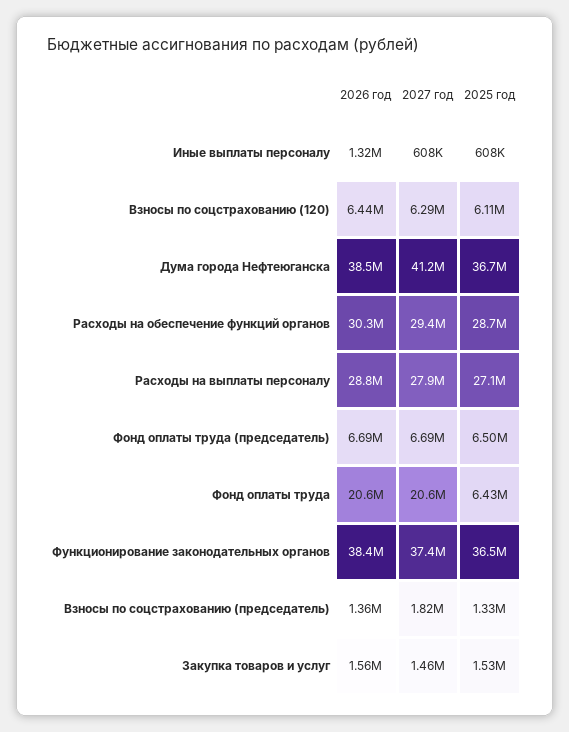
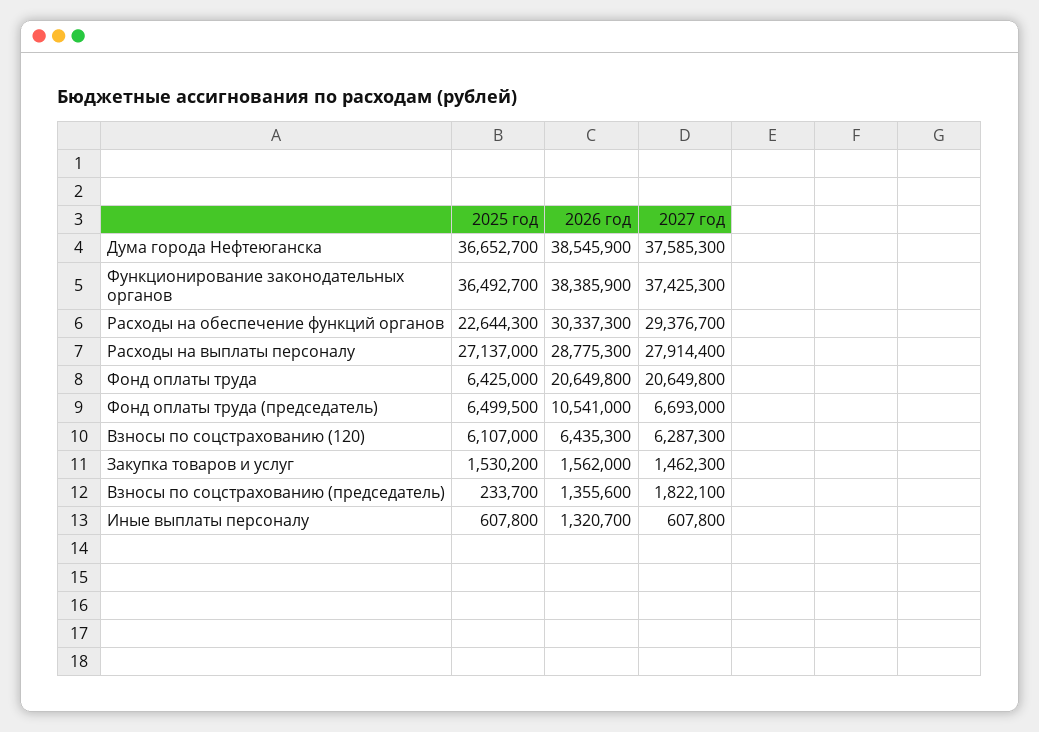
  {
    "2026 год": {
      "Иные выплаты персоналу": 1320700,
      "Взносы по соцстрахованию (120)": 6435300,
      "Дума города Нефтеюганска": 38545900,
      "Расходы на обеспечение функций органов": 30337300,
      "Расходы на выплаты персоналу": 28775300,
-     "Фонд оплаты труда (председатель)": 6690000,
+     "Фонд оплаты труда (председатель)": 10541000,
      "Фонд оплаты труда": 20649800,
      "Функционирование законодательных органов": 38385900,
      "Взносы по соцстрахованию (председатель)": 1355600,
      "Закупка товаров и услуг": 1562000
    },
    "2027 год": {
      "Иные выплаты персоналу": 607800,
      "Взносы по соцстрахованию (120)": 6287300,
-     "Дума города Нефтеюганска": 41200000,
+     "Дума города Нефтеюганска": 37585300,
      "Расходы на обеспечение функций органов": 29376700,
      "Расходы на выплаты персоналу": 27914400,
      "Фонд оплаты труда (председатель)": 6693000,
      "Фонд оплаты труда": 20649800,
      "Функционирование законодательных органов": 37425300,
      "Взносы по соцстрахованию (председатель)": 1822100,
      "Закупка товаров и услуг": 1462300
    },
    "2025 год": {
      "Иные выплаты персоналу": 607800,
      "Взносы по соцстрахованию (120)": 6107000,
      "Дума города Нефтеюганска": 36652700,
-     "Расходы на обеспечение функций органов": 28700000,
+     "Расходы на обеспечение функций органов": 22644300,
      "Расходы на выплаты персоналу": 27137000,
      "Фонд оплаты труда (председатель)": 6499500,
      "Фонд оплаты труда": 6425000,
      "Функционирование законодательных органов": 36492700,
-     "Взносы по соцстрахованию (председатель)": 1330000,
+     "Взносы по соцстрахованию (председатель)": 233700,
      "Закупка товаров и услуг": 1530200
    }
  }

